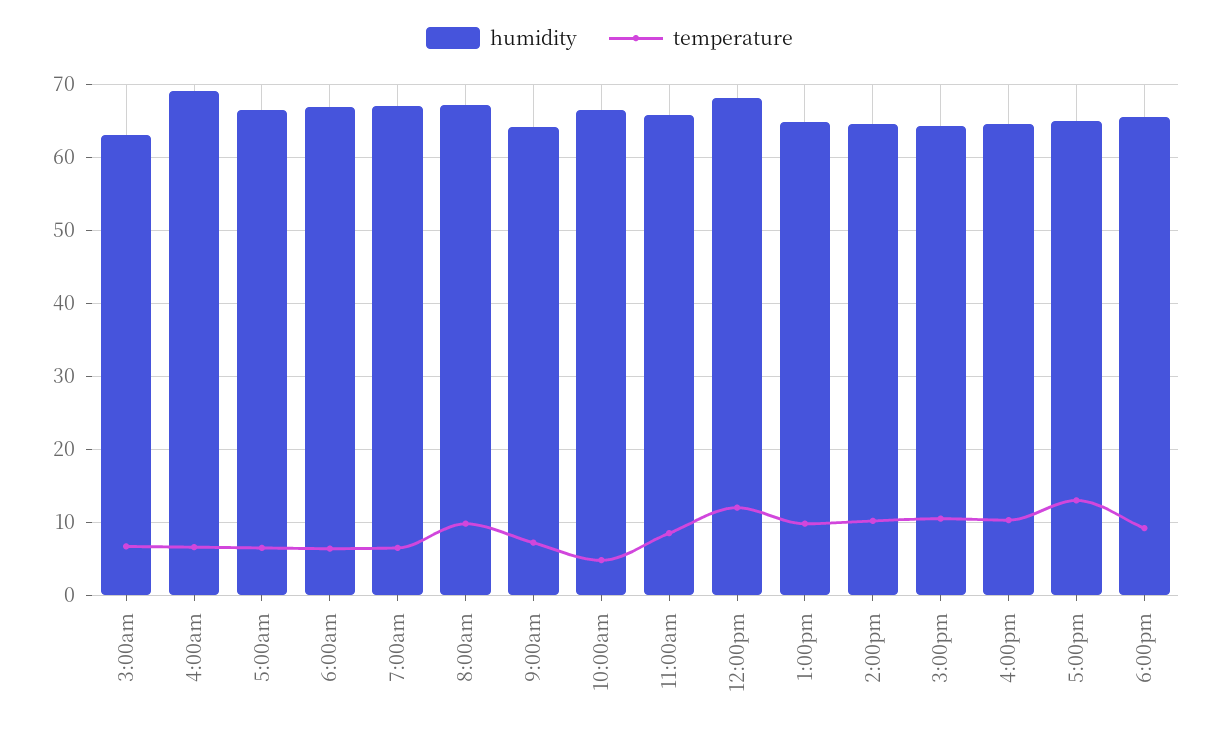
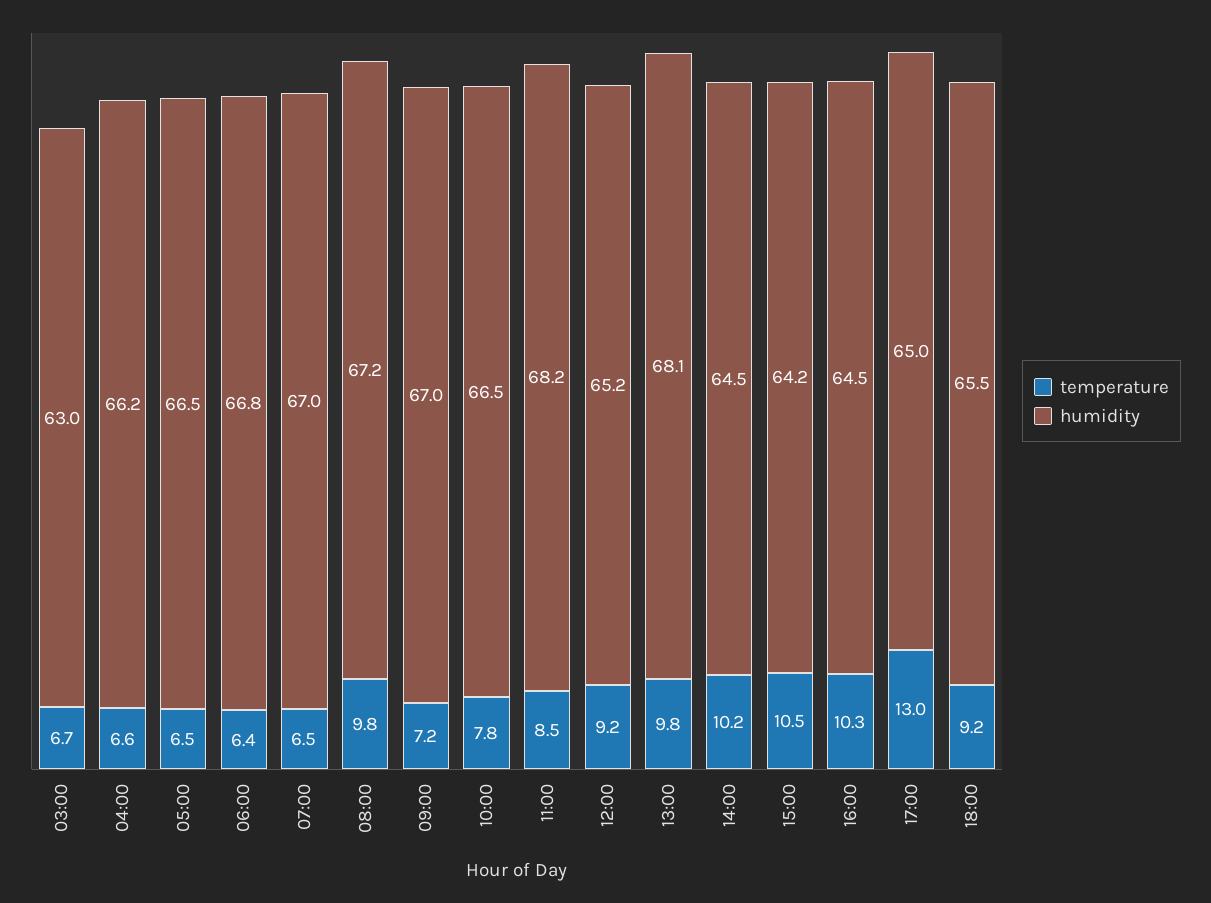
  {
    "humidity": {
      "3:00am": 63,
-     "4:00am": 69,
+     "4:00am": 66.2,
      "5:00am": 66.5,
      "6:00am": 66.8,
      "7:00am": 67,
      "8:00am": 67.2,
-     "9:00am": 64,
+     "9:00am": 67,
      "10:00am": 66.5,
-     "11:00am": 66,
+     "11:00am": 68.2,
-     "12:00pm": 68,
+     "12:00pm": 65.2,
-     "1:00pm": 65,
+     "1:00pm": 68.1,
      "2:00pm": 64.5,
      "3:00pm": 64.2,
      "4:00pm": 64.5,
      "5:00pm": 65,
      "6:00pm": 65.5
    },
    "temperature": {
      "3:00am": 6.7,
      "4:00am": 6.6,
      "5:00am": 6.5,
      "6:00am": 6.4,
      "7:00am": 6.5,
      "8:00am": 9.8,
      "9:00am": 7.2,
-     "10:00am": 5,
+     "10:00am": 7.8,
      "11:00am": 8.5,
-     "12:00pm": 12,
+     "12:00pm": 9.2,
      "1:00pm": 9.8,
      "2:00pm": 10.2,
      "3:00pm": 10.5,
      "4:00pm": 10.3,
      "5:00pm": 13,
      "6:00pm": 9.2
    }
  }

